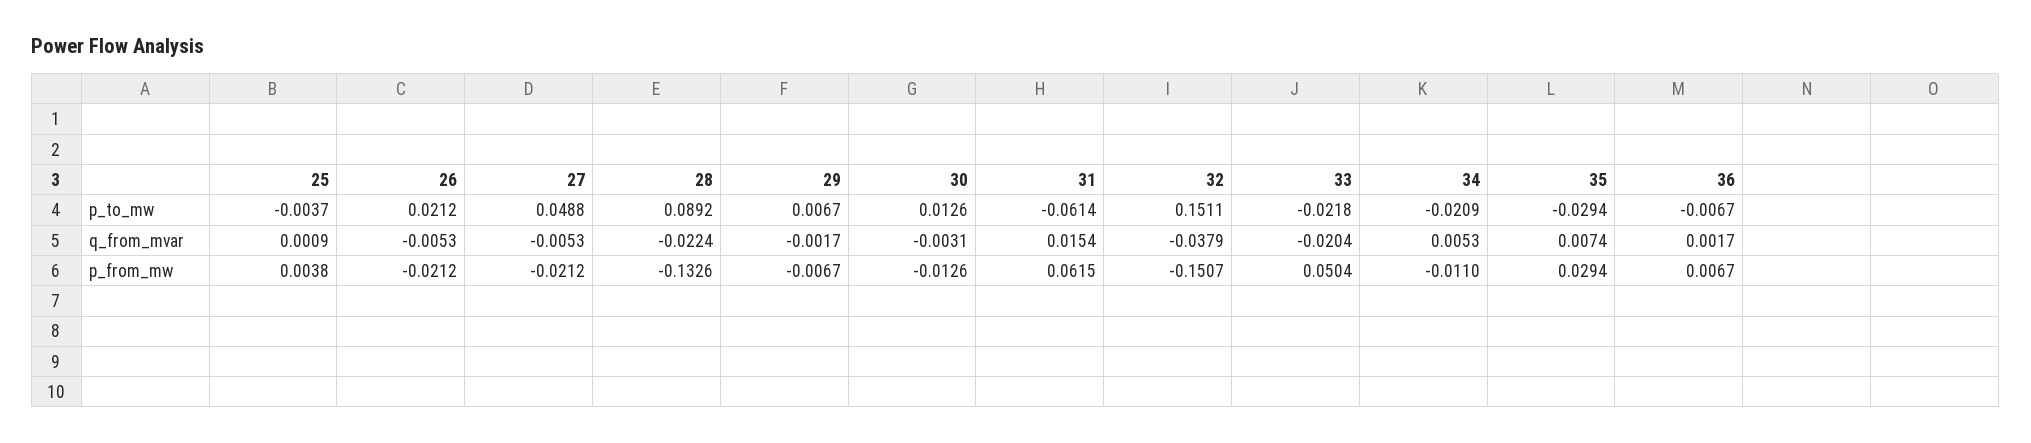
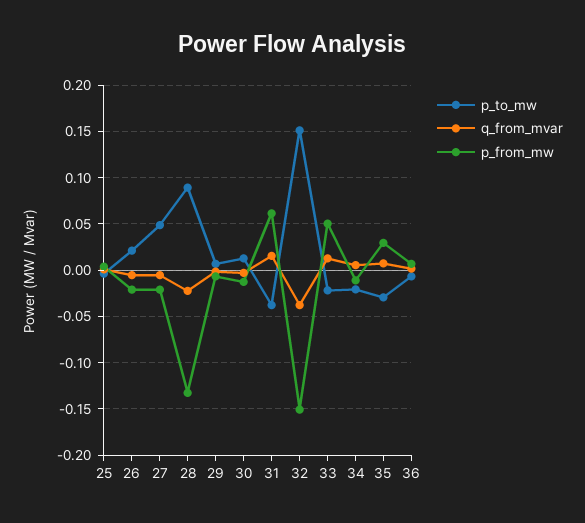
  {
    "p_to_mw": {
      "25": -0.0037,
      "26": 0.0212,
      "27": 0.0488,
      "28": 0.0892,
      "29": 0.0067,
      "30": 0.0126,
-     "31": -0.0614,
+     "31": -0.04,
      "32": 0.1511,
      "33": -0.0218,
      "34": -0.0209,
      "35": -0.0294,
      "36": -0.0067
    },
    "q_from_mvar": {
      "25": 0.0009,
      "26": -0.0053,
      "27": -0.0053,
      "28": -0.0224,
      "29": -0.0017,
      "30": -0.0031,
      "31": 0.0154,
      "32": -0.0379,
-     "33": -0.0204,
+     "33": 0.01,
      "34": 0.0053,
      "35": 0.0074,
      "36": 0.0017
    },
    "p_from_mw": {
      "25": 0.0038,
      "26": -0.0212,
      "27": -0.0212,
      "28": -0.1326,
      "29": -0.0067,
      "30": -0.0126,
      "31": 0.0615,
      "32": -0.1507,
      "33": 0.0504,
      "34": -0.011,
      "35": 0.0294,
      "36": 0.0067
    }
  }

